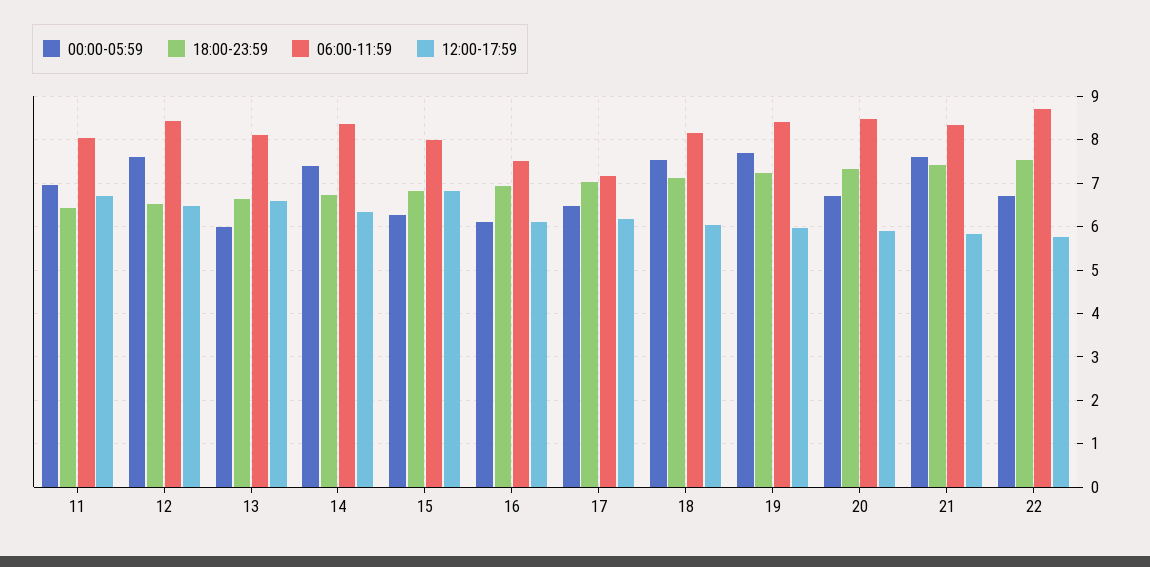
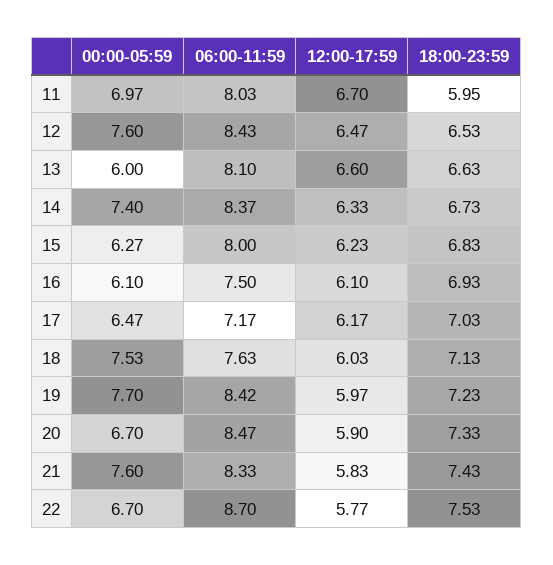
  {
    "00:00-05:59": {
      "11": 6.97,
      "12": 7.6,
      "13": 6,
      "14": 7.4,
      "15": 6.27,
      "16": 6.1,
      "17": 6.47,
      "18": 7.53,
      "19": 7.7,
      "20": 6.7,
      "21": 7.6,
      "22": 6.7
    },
    "18:00-23:59": {
-     "11": 6.4,
+     "11": 5.95,
      "12": 6.53,
      "13": 6.63,
      "14": 6.73,
      "15": 6.83,
      "16": 6.93,
      "17": 7.03,
      "18": 7.13,
      "19": 7.23,
      "20": 7.33,
      "21": 7.43,
      "22": 7.53
    },
    "06:00-11:59": {
      "11": 8.03,
      "12": 8.43,
      "13": 8.1,
      "14": 8.37,
      "15": 8,
      "16": 7.5,
      "17": 7.17,
-     "18": 8.2,
+     "18": 7.63,
      "19": 8.42,
      "20": 8.47,
      "21": 8.33,
      "22": 8.7
    },
    "12:00-17:59": {
      "11": 6.7,
      "12": 6.47,
      "13": 6.6,
      "14": 6.33,
-     "15": 6.8,
+     "15": 6.23,
      "16": 6.1,
      "17": 6.17,
      "18": 6.03,
      "19": 5.97,
      "20": 5.9,
      "21": 5.83,
      "22": 5.77
    }
  }

